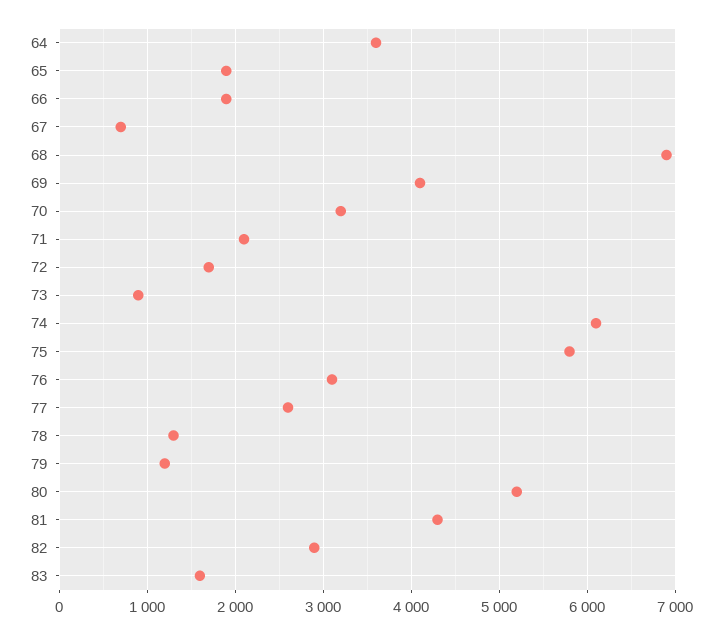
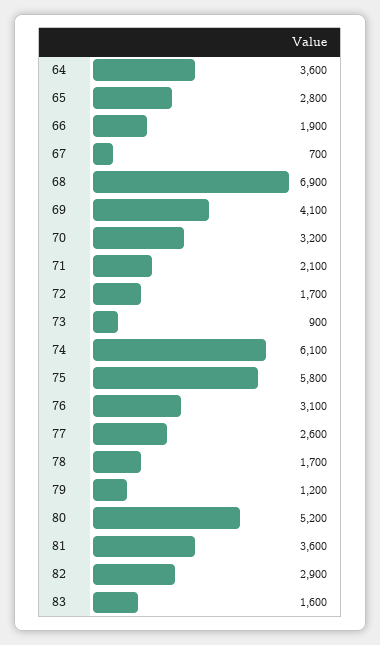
  {
    "64": 3600,
-   "65": 1900,
+   "65": 2800,
    "66": 1900,
    "67": 700,
    "68": 6900,
    "69": 4100,
    "70": 3200,
    "71": 2100,
    "72": 1700,
    "73": 900,
    "74": 6100,
    "75": 5800,
    "76": 3100,
    "77": 2600,
-   "78": 1300,
+   "78": 1700,
    "79": 1200,
    "80": 5200,
-   "81": 4300,
+   "81": 3600,
    "82": 2900,
    "83": 1600
  }

